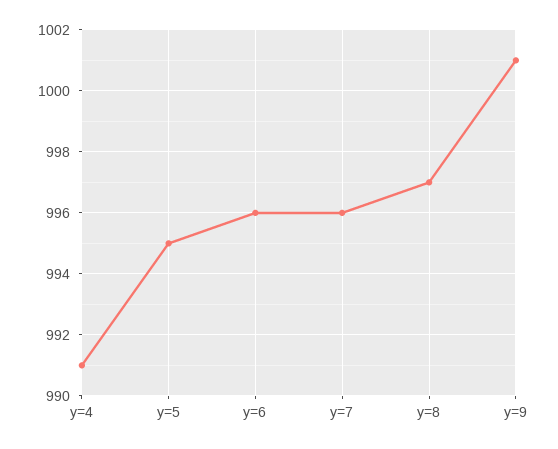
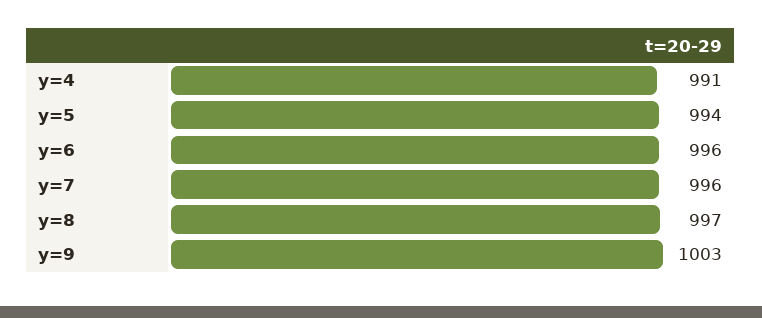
  {
    "y=4": 991,
-   "y=5": 995,
+   "y=5": 994,
    "y=6": 996,
    "y=7": 996,
    "y=8": 997,
-   "y=9": 1001
+   "y=9": 1003
  }

